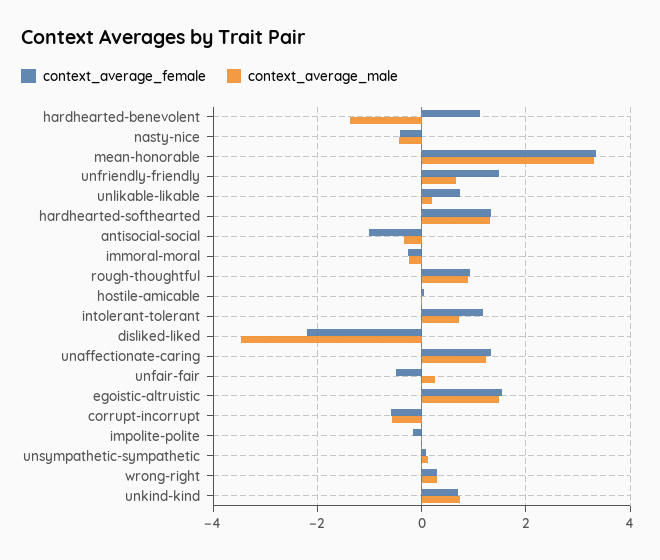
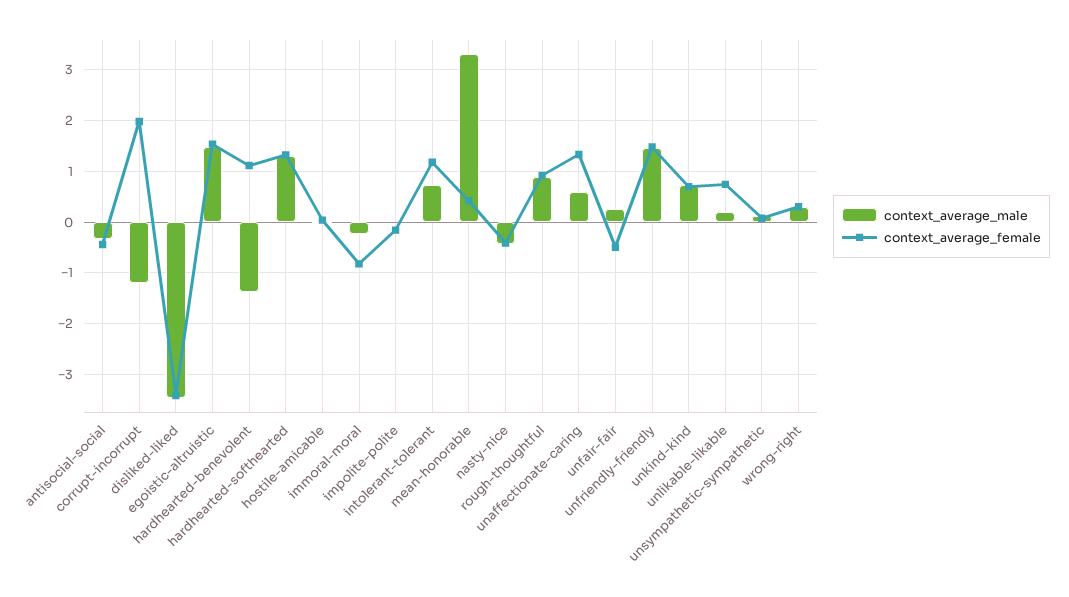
  {
    "context_average_female": {
      "hardhearted-benevolent": 1.2,
      "nasty-nice": -0.4,
-     "mean-honorable": 3.4,
+     "mean-honorable": 0.4,
      "unfriendly-friendly": 1.4,
      "unlikable-likable": 0.8,
      "hardhearted-softhearted": 1.4,
-     "antisocial-social": -1,
+     "antisocial-social": -0.4,
-     "immoral-moral": -0.2,
+     "immoral-moral": -0.8,
      "rough-thoughtful": 1,
      "hostile-amicable": 0,
      "intolerant-tolerant": 1.2,
-     "disliked-liked": -2.2,
+     "disliked-liked": -3.4,
      "unaffectionate-caring": 1.4,
      "unfair-fair": -0.4,
      "egoistic-altruistic": 1.6,
-     "corrupt-incorrupt": -0.6,
+     "corrupt-incorrupt": 2,
      "impolite-polite": -0.2,
      "unsympathetic-sympathetic": 0,
      "wrong-right": 0.4,
      "unkind-kind": 0.6
    },
    "context_average_male": {
      "hardhearted-benevolent": -1.4,
      "nasty-nice": -0.4,
      "mean-honorable": 3.4,
-     "unfriendly-friendly": 0.6,
+     "unfriendly-friendly": 1.4,
      "unlikable-likable": 0.2,
      "hardhearted-softhearted": 1.4,
      "antisocial-social": -0.4,
      "immoral-moral": -0.2,
      "rough-thoughtful": 0.8,
      "hostile-amicable": 0,
      "intolerant-tolerant": 0.8,
      "disliked-liked": -3.4,
-     "unaffectionate-caring": 1.2,
+     "unaffectionate-caring": 0.6,
      "unfair-fair": 0.2,
      "egoistic-altruistic": 1.4,
-     "corrupt-incorrupt": -0.6,
+     "corrupt-incorrupt": -1.2,
      "impolite-polite": 0,
      "unsympathetic-sympathetic": 0.2,
      "wrong-right": 0.2,
      "unkind-kind": 0.8
    }
  }

